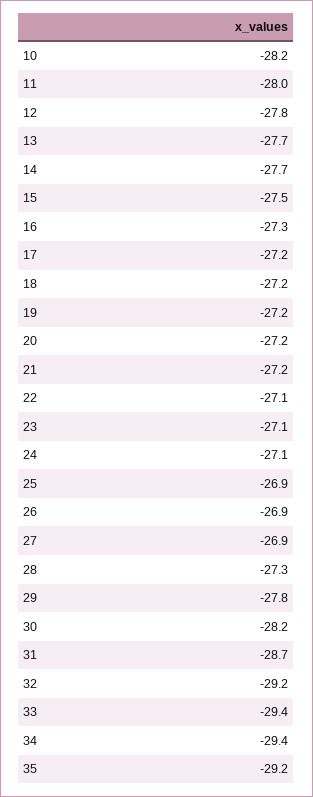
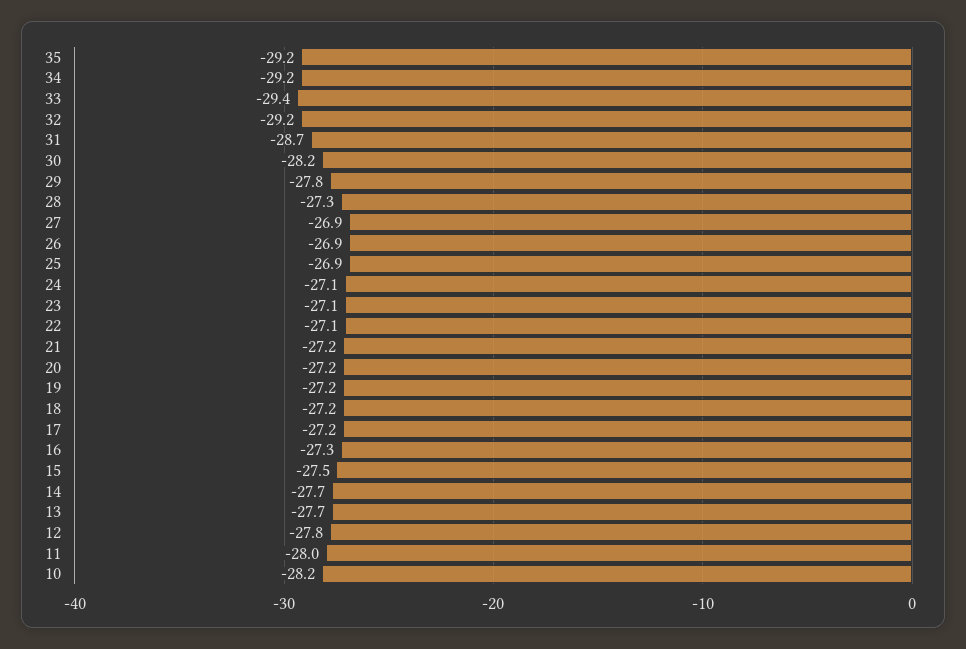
  {
    "10": -28.2,
    "11": -28,
    "12": -27.8,
    "13": -27.7,
    "14": -27.7,
    "15": -27.5,
    "16": -27.3,
    "17": -27.2,
    "18": -27.2,
    "19": -27.2,
    "20": -27.2,
    "21": -27.2,
    "22": -27.1,
    "23": -27.1,
    "24": -27.1,
    "25": -26.9,
    "26": -26.9,
    "27": -26.9,
    "28": -27.3,
    "29": -27.8,
    "30": -28.2,
    "31": -28.7,
    "32": -29.2,
    "33": -29.4,
-   "34": -29.4,
+   "34": -29.2,
    "35": -29.2
  }

